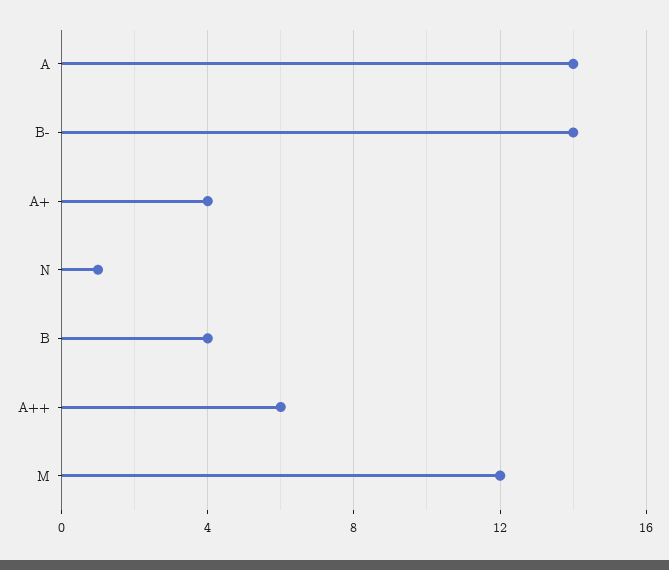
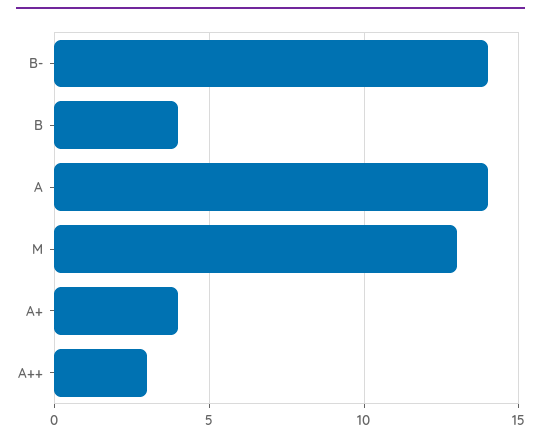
  {
    "A": 14,
    "B-": 14,
    "A+": 4,
-   "N": 1,
    "B": 4,
-   "A++": 6,
+   "A++": 3,
-   "M": 12
+   "M": 13
  }

